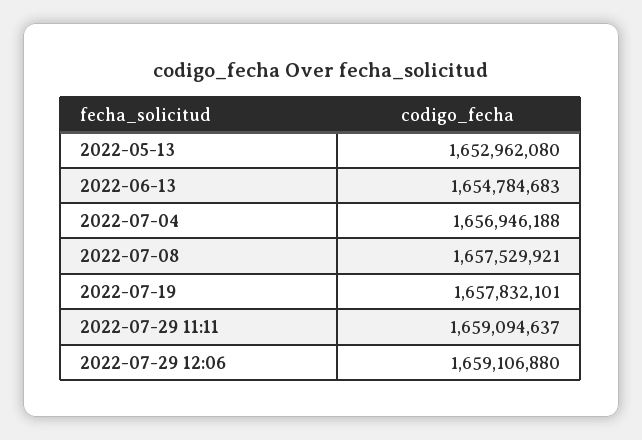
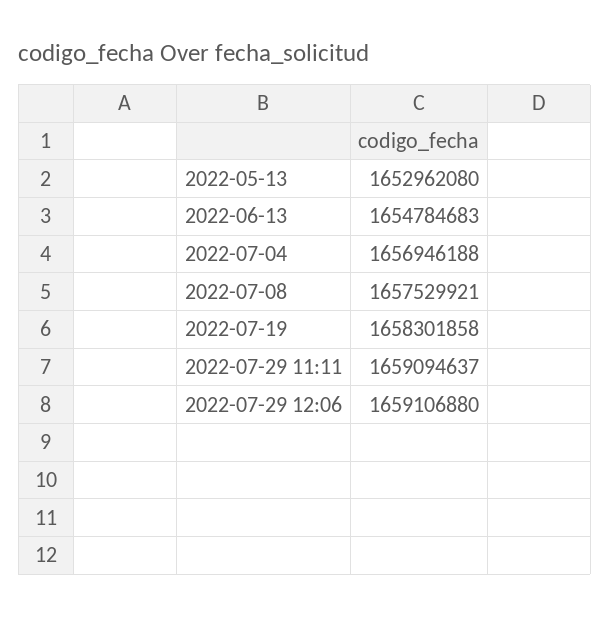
  {
    "2022-05-13": 1652962080,
    "2022-06-13": 1654784683,
    "2022-07-04": 1656946188,
    "2022-07-08": 1657529921,
-   "2022-07-19": 1657832101,
+   "2022-07-19": 1658301858,
    "2022-07-29 11:11": 1659094637,
    "2022-07-29 12:06": 1659106880
  }

